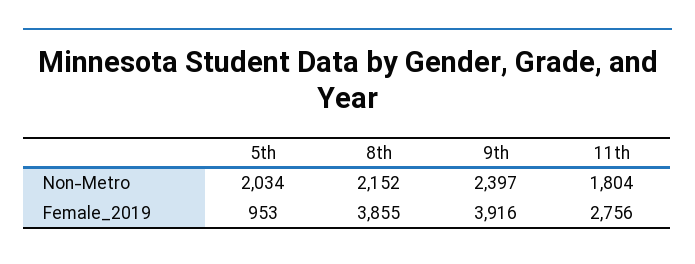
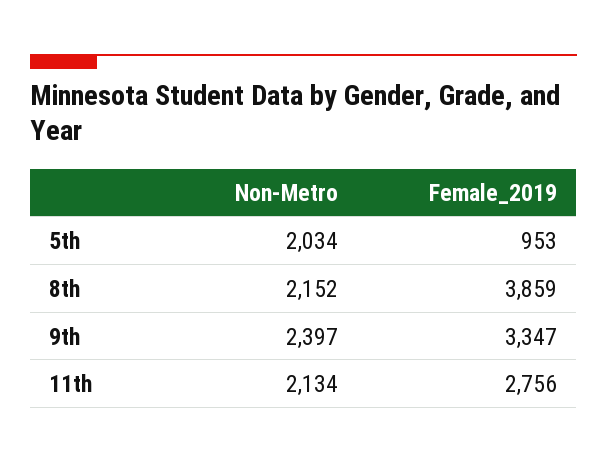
  {
    "5th": {
      "Non-Metro": 2034,
      "Female_2019": 953
    },
    "8th": {
      "Non-Metro": 2152,
-     "Female_2019": 3855
+     "Female_2019": 3859
    },
    "9th": {
      "Non-Metro": 2397,
-     "Female_2019": 3916
+     "Female_2019": 3347
    },
    "11th": {
-     "Non-Metro": 1804,
+     "Non-Metro": 2134,
      "Female_2019": 2756
    }
  }

